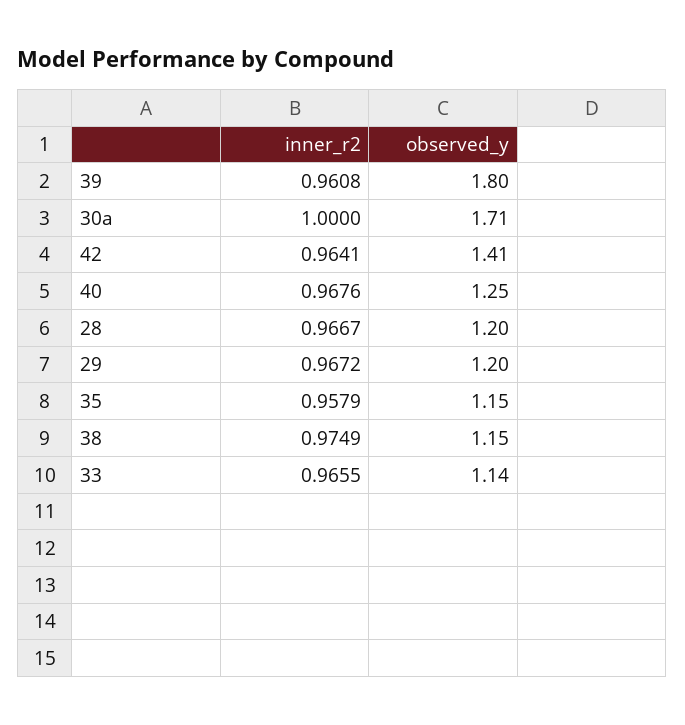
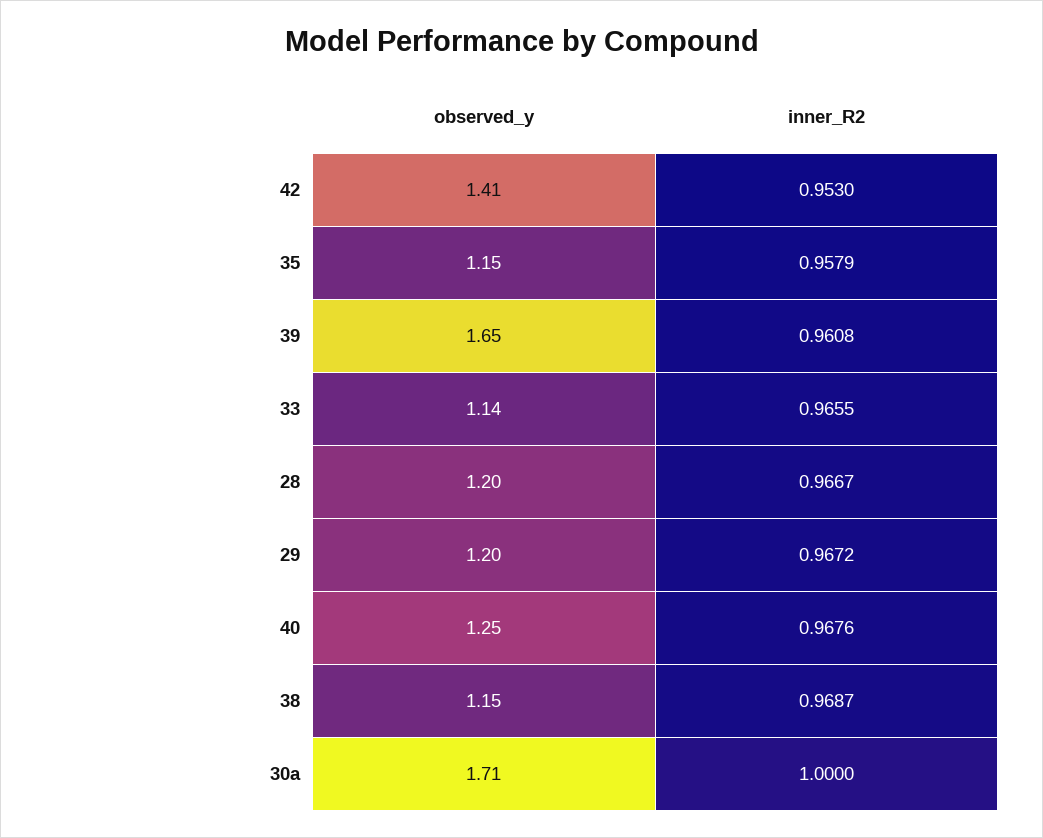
  {
    "inner_r2": {
      "39": 0.9608,
      "30a": 1,
-     "42": 0.9641,
+     "42": 0.953,
      "40": 0.9676,
      "28": 0.9667,
      "29": 0.9672,
      "35": 0.9579,
-     "38": 0.9749,
+     "38": 0.9687,
      "33": 0.9655
    },
    "observed_y": {
-     "39": 1.8,
+     "39": 1.65,
      "30a": 1.71,
      "42": 1.41,
      "40": 1.25,
      "28": 1.2,
      "29": 1.2,
      "35": 1.15,
      "38": 1.15,
      "33": 1.14
    }
  }

